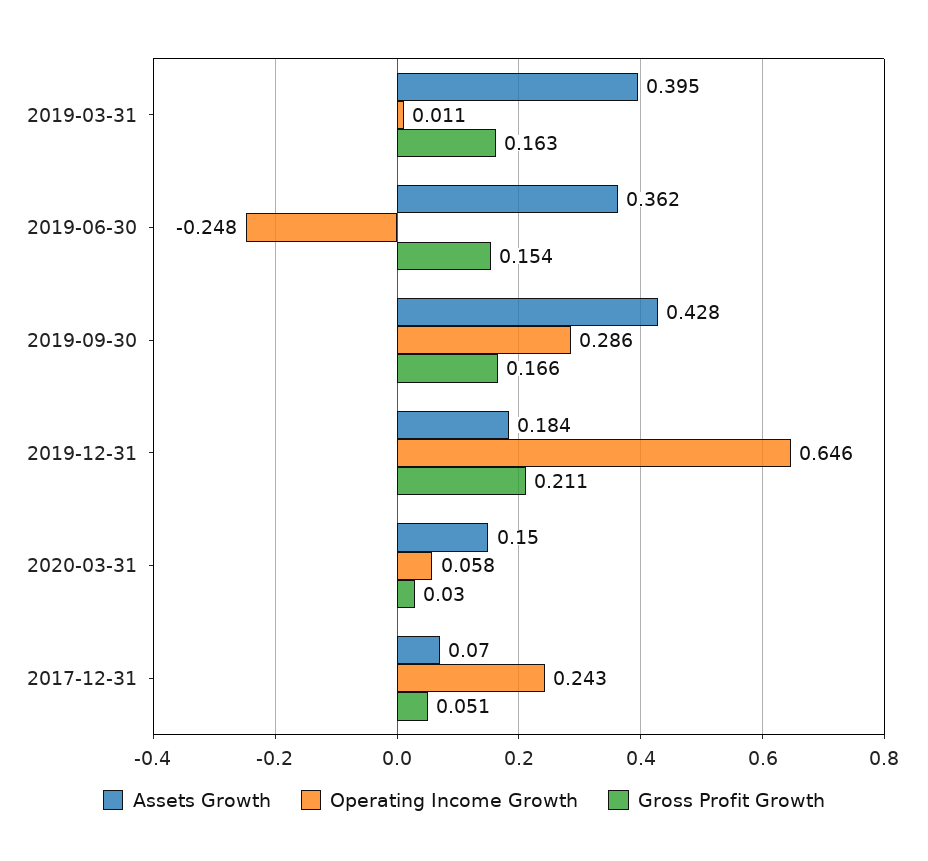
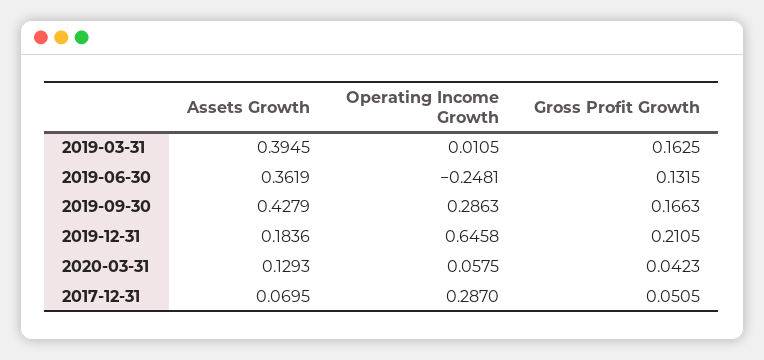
  {
    "Assets Growth": {
      "2019-03-31": 0.3945,
      "2019-06-30": 0.3619,
      "2019-09-30": 0.4279,
      "2019-12-31": 0.1836,
-     "2020-03-31": 0.15,
+     "2020-03-31": 0.1293,
      "2017-12-31": 0.0695
    },
    "Operating Income Growth": {
      "2019-03-31": 0.0105,
      "2019-06-30": -0.2481,
      "2019-09-30": 0.2863,
      "2019-12-31": 0.6458,
      "2020-03-31": 0.0575,
-     "2017-12-31": 0.243
+     "2017-12-31": 0.287
    },
    "Gross Profit Growth": {
      "2019-03-31": 0.1625,
-     "2019-06-30": 0.154,
+     "2019-06-30": 0.1315,
      "2019-09-30": 0.1663,
      "2019-12-31": 0.2105,
-     "2020-03-31": 0.03,
+     "2020-03-31": 0.0423,
      "2017-12-31": 0.0505
    }
  }

